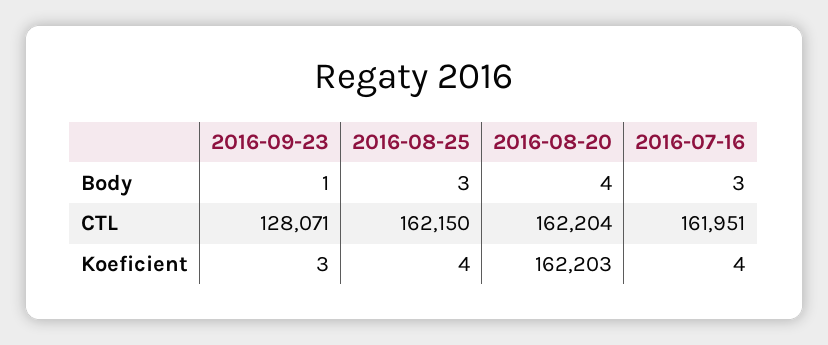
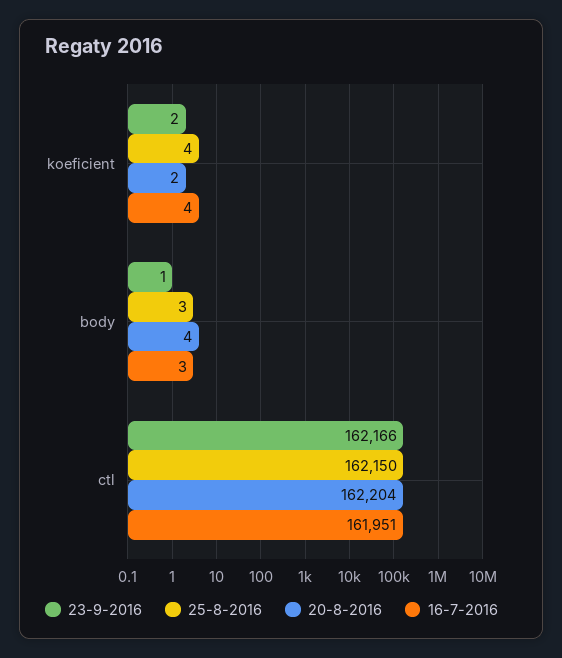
  {
    "2016-09-23": {
      "Body": 1,
-     "CTL": 128071,
+     "CTL": 162166,
-     "Koeficient": 3
+     "Koeficient": 2
    },
    "2016-08-25": {
      "Body": 3,
      "CTL": 162150,
      "Koeficient": 4
    },
    "2016-08-20": {
      "Body": 4,
      "CTL": 162204,
-     "Koeficient": 162203
+     "Koeficient": 2
    },
    "2016-07-16": {
      "Body": 3,
      "CTL": 161951,
      "Koeficient": 4
    }
  }

